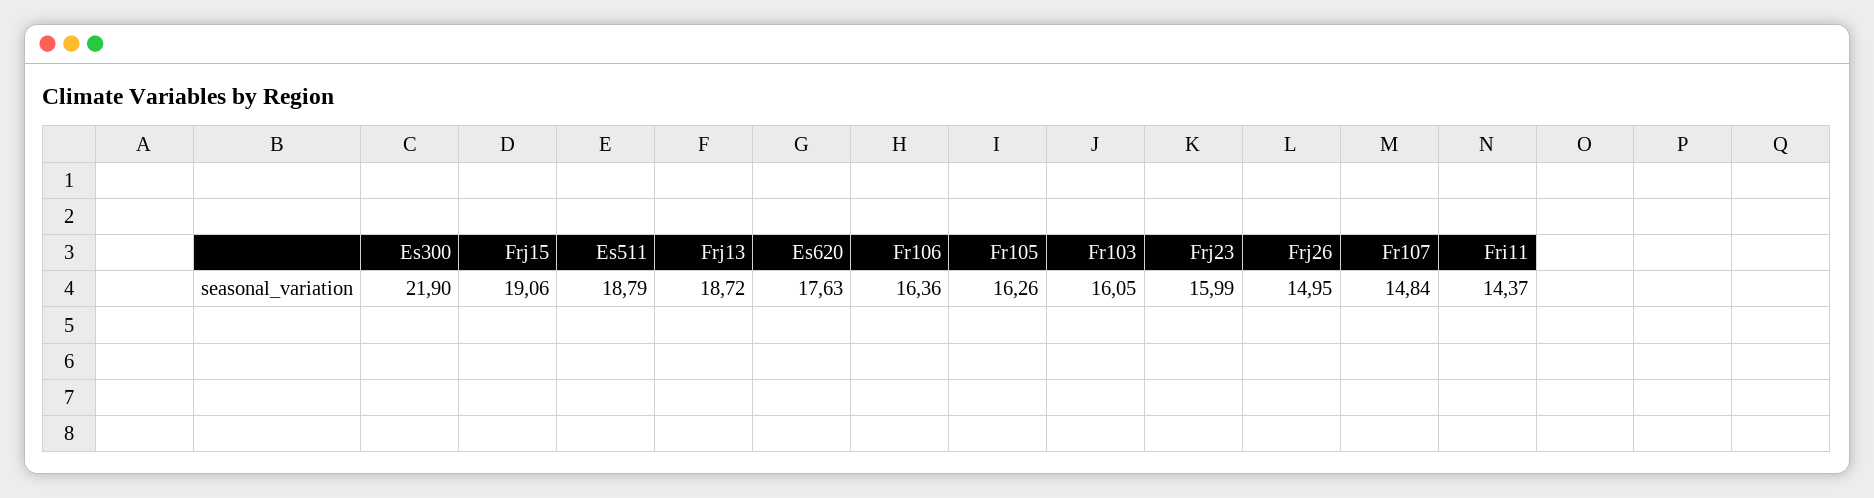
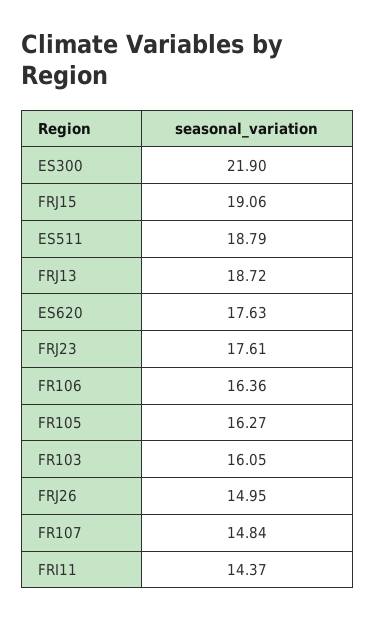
  {
    "Es300": 21.9,
    "Frj15": 19.06,
    "Es511": 18.79,
    "Frj13": 18.72,
    "Es620": 17.63,
    "Fr106": 16.36,
-   "Fr105": 16.26,
+   "Fr105": 16.27,
    "Fr103": 16.05,
-   "Frj23": 15.99,
+   "Frj23": 17.61,
    "Frj26": 14.95,
    "Fr107": 14.84,
    "Fri11": 14.37
  }

